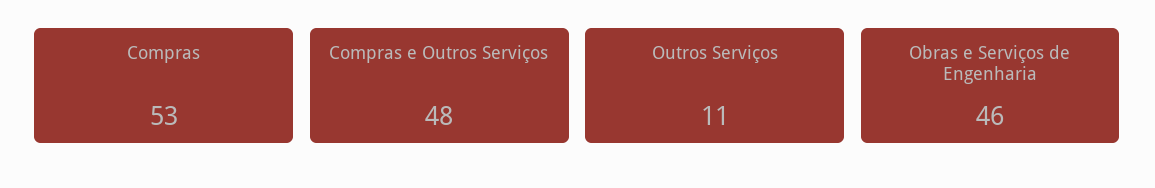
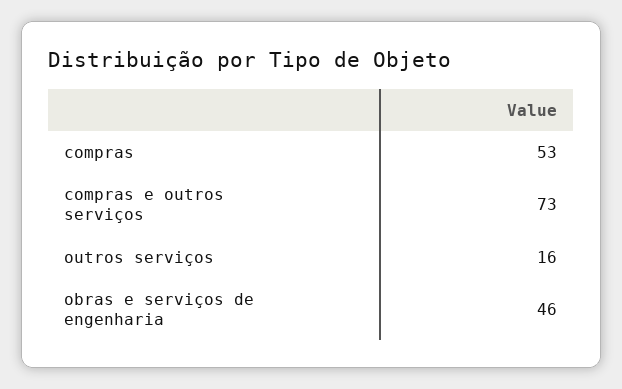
  {
    "Compras": 53,
-   "Compras e Outros Serviços": 48,
+   "Compras e Outros Serviços": 73,
-   "Outros Serviços": 11,
+   "Outros Serviços": 16,
    "Obras e Serviços de Engenharia": 46
  }

